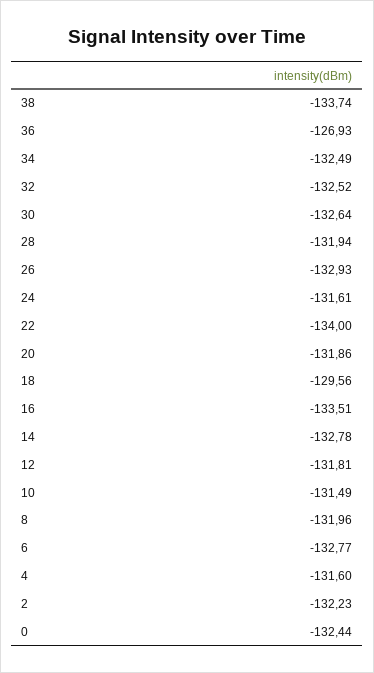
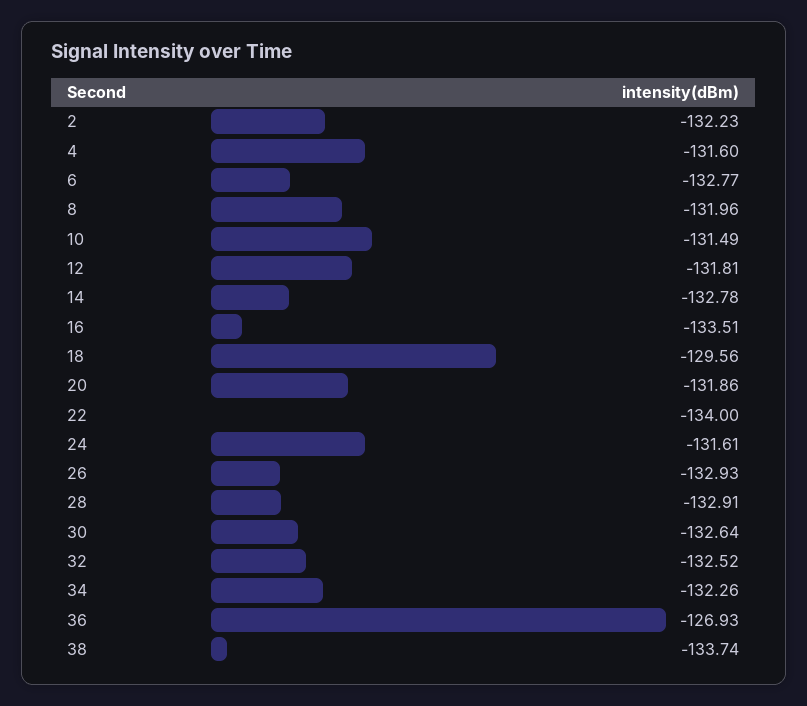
  {
    "38": -133.74,
    "36": -126.93,
-   "34": -132.49,
+   "34": -132.26,
    "32": -132.52,
    "30": -132.64,
-   "28": -131.94,
+   "28": -132.91,
    "26": -132.93,
    "24": -131.61,
    "22": -134,
    "20": -131.86,
    "18": -129.56,
    "16": -133.51,
    "14": -132.78,
    "12": -131.81,
    "10": -131.49,
    "8": -131.96,
    "6": -132.77,
    "4": -131.6,
-   "2": -132.23,
+   "2": -132.23
-   "0": -132.44
  }

